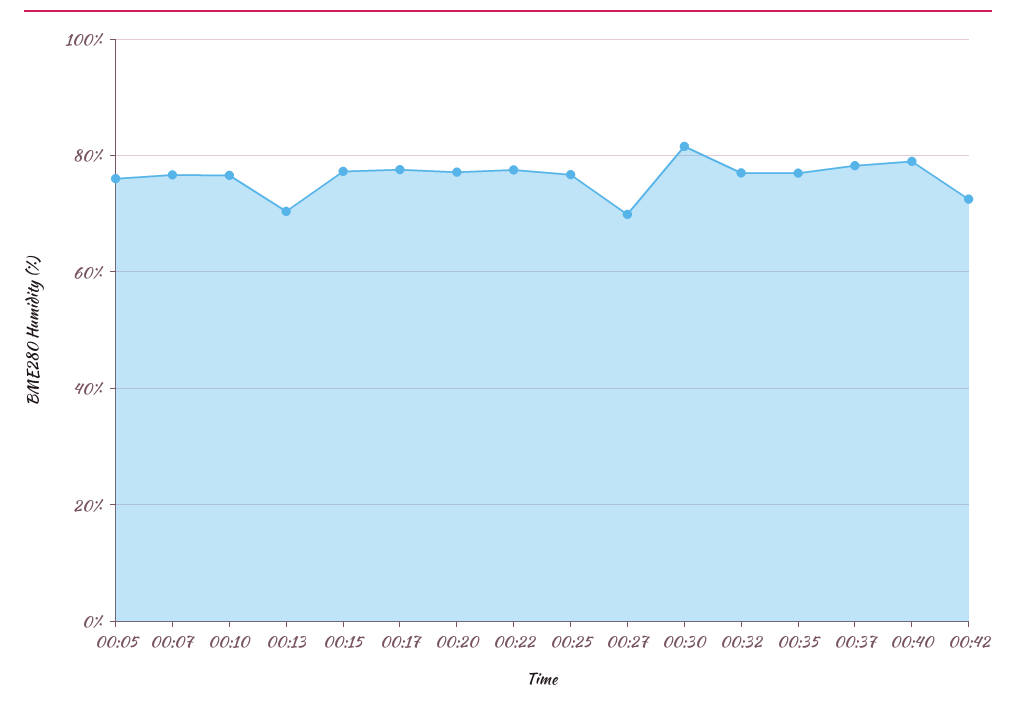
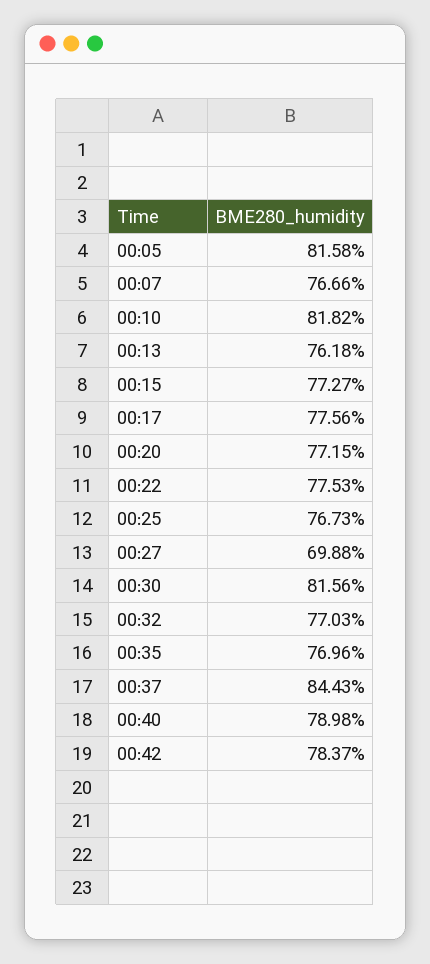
  {
-   "00:05": 76,
+   "00:05": 81.58,
    "00:07": 76.66,
-   "00:10": 76,
+   "00:10": 81.82,
-   "00:13": 70,
+   "00:13": 76.18,
    "00:15": 77.27,
    "00:17": 77.56,
    "00:20": 77.15,
    "00:22": 77.53,
    "00:25": 76.73,
    "00:27": 69.88,
    "00:30": 81.56,
    "00:32": 77.03,
    "00:35": 76.96,
-   "00:37": 78,
+   "00:37": 84.43,
    "00:40": 78.98,
-   "00:42": 72
+   "00:42": 78.37
  }

